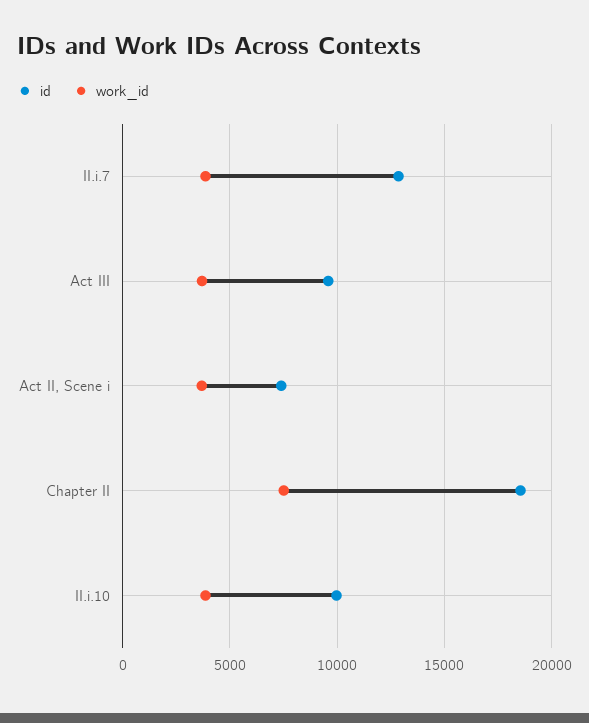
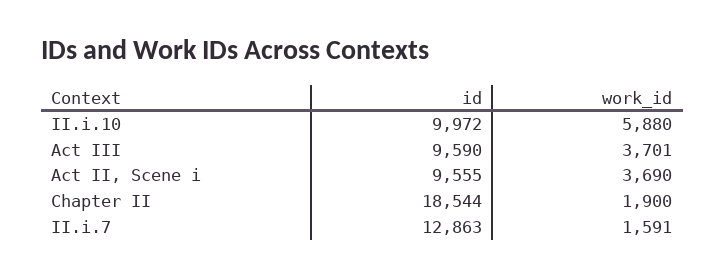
  {
    "id": {
      "II.i.7": 12863,
      "Act III": 9590,
-     "Act II, Scene i": 7500,
+     "Act II, Scene i": 9555,
      "Chapter II": 18544,
      "II.i.10": 9972
    },
    "work_id": {
-     "II.i.7": 4000,
+     "II.i.7": 1591,
      "Act III": 3701,
      "Act II, Scene i": 3690,
-     "Chapter II": 7500,
+     "Chapter II": 1900,
-     "II.i.10": 4000
+     "II.i.10": 5880
    }
  }

